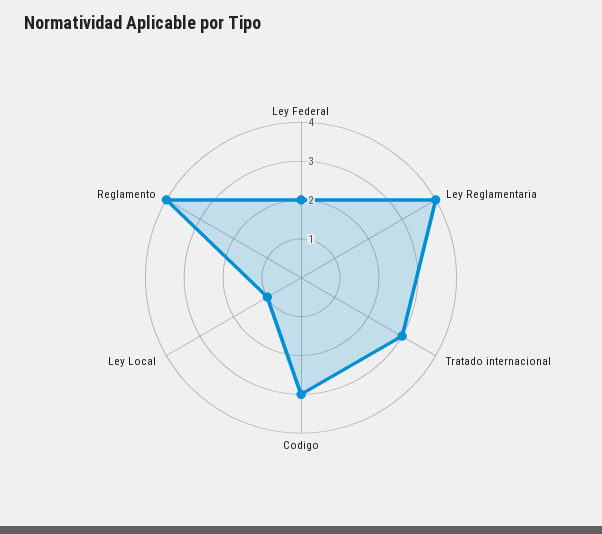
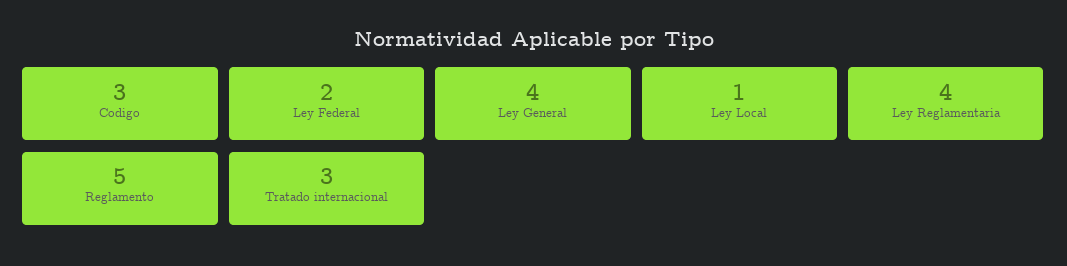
  {
    "Ley Federal": 2,
    "Ley Reglamentaria": 4,
    "Tratado internacional": 3,
    "Codigo": 3,
    "Ley Local": 1,
-   "Reglamento": 4
+   "Reglamento": 5,
+   "Ley General": 4
  }

